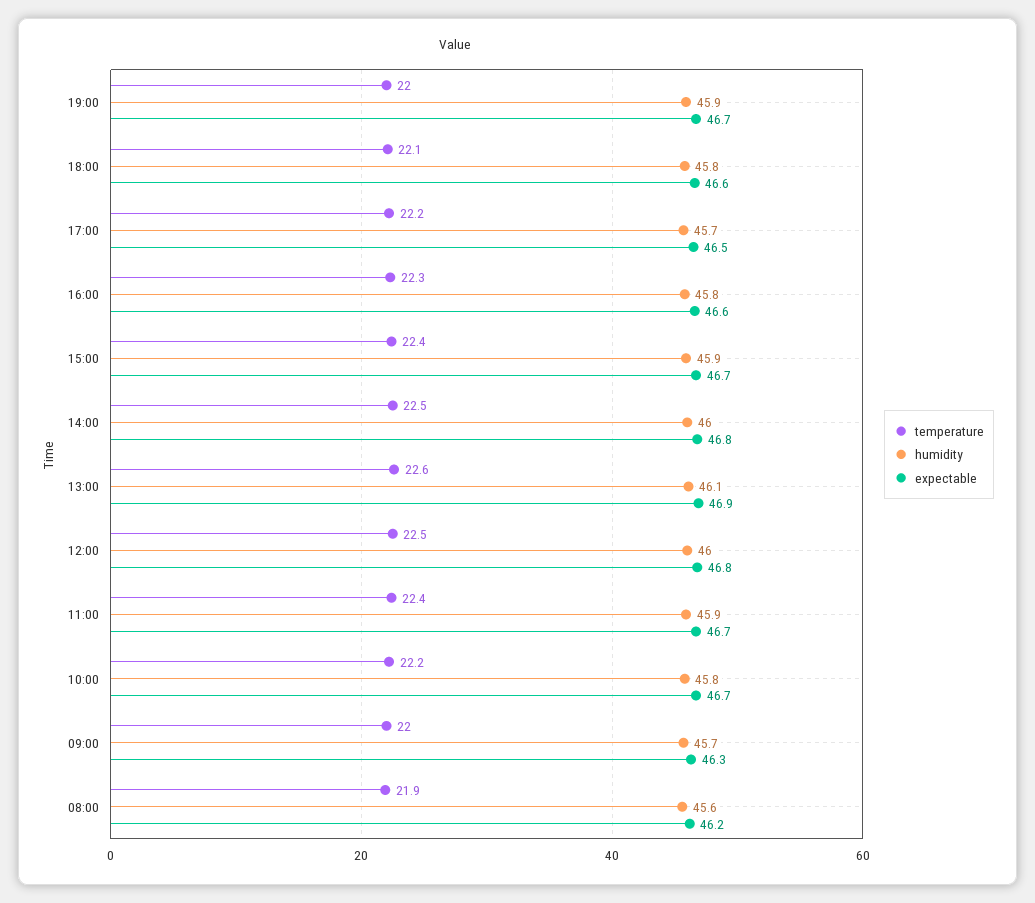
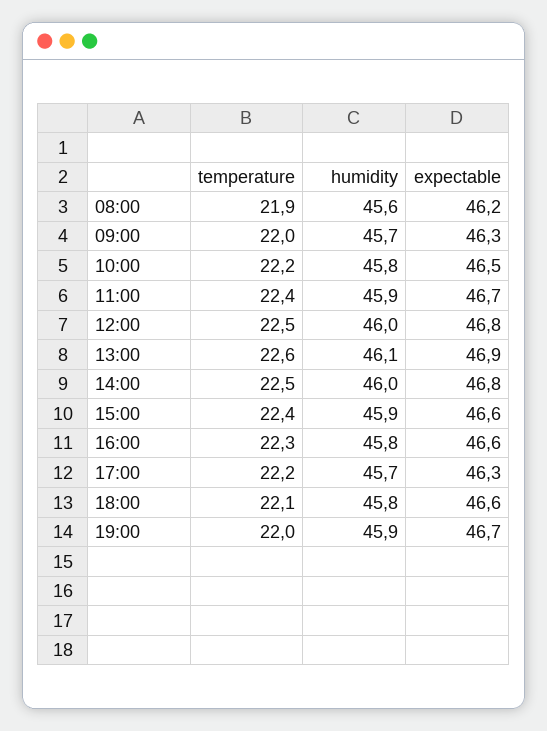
  {
    "temperature": {
      "19:00": 22,
      "18:00": 22.1,
      "17:00": 22.2,
      "16:00": 22.3,
      "15:00": 22.4,
      "14:00": 22.5,
      "13:00": 22.6,
      "12:00": 22.5,
      "11:00": 22.4,
      "10:00": 22.2,
      "09:00": 22,
      "08:00": 21.9
    },
    "humidity": {
      "19:00": 45.9,
      "18:00": 45.8,
      "17:00": 45.7,
      "16:00": 45.8,
      "15:00": 45.9,
      "14:00": 46,
      "13:00": 46.1,
      "12:00": 46,
      "11:00": 45.9,
      "10:00": 45.8,
      "09:00": 45.7,
      "08:00": 45.6
    },
    "expectable": {
      "19:00": 46.7,
      "18:00": 46.6,
-     "17:00": 46.5,
+     "17:00": 46.3,
      "16:00": 46.6,
-     "15:00": 46.7,
+     "15:00": 46.6,
      "14:00": 46.8,
      "13:00": 46.9,
      "12:00": 46.8,
      "11:00": 46.7,
-     "10:00": 46.7,
+     "10:00": 46.5,
      "09:00": 46.3,
      "08:00": 46.2
    }
  }

